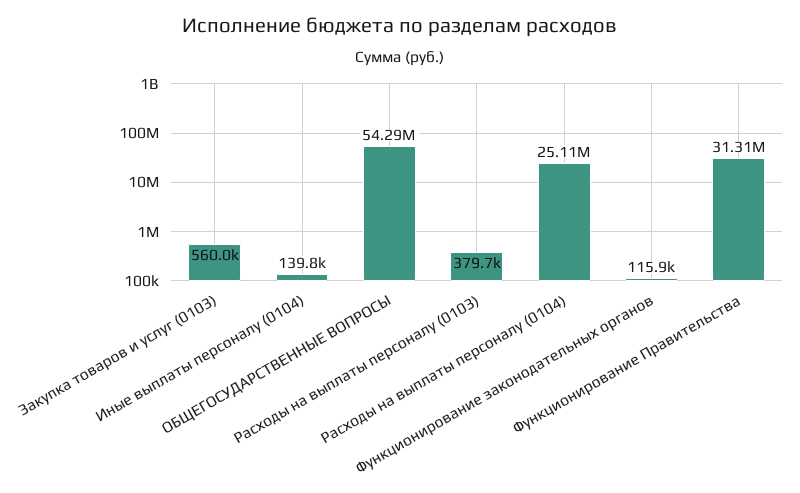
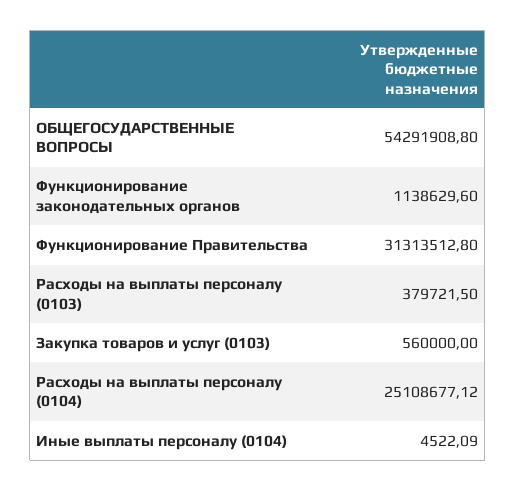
  {
    "Закупка товаров и услуг (0103)": 560000,
-   "Иные выплаты персоналу (0104)": 139800,
+   "Иные выплаты персоналу (0104)": 4522.09,
    "ОБЩЕГОСУДАРСТВЕННЫЕ ВОПРОСЫ": 54291908.8,
    "Расходы на выплаты персоналу (0103)": 379721.5,
    "Расходы на выплаты персоналу (0104)": 25108677.12,
-   "Функционирование законодательных органов": 115900,
+   "Функционирование законодательных органов": 1138629.6,
    "Функционирование Правительства": 31313512.8
  }

